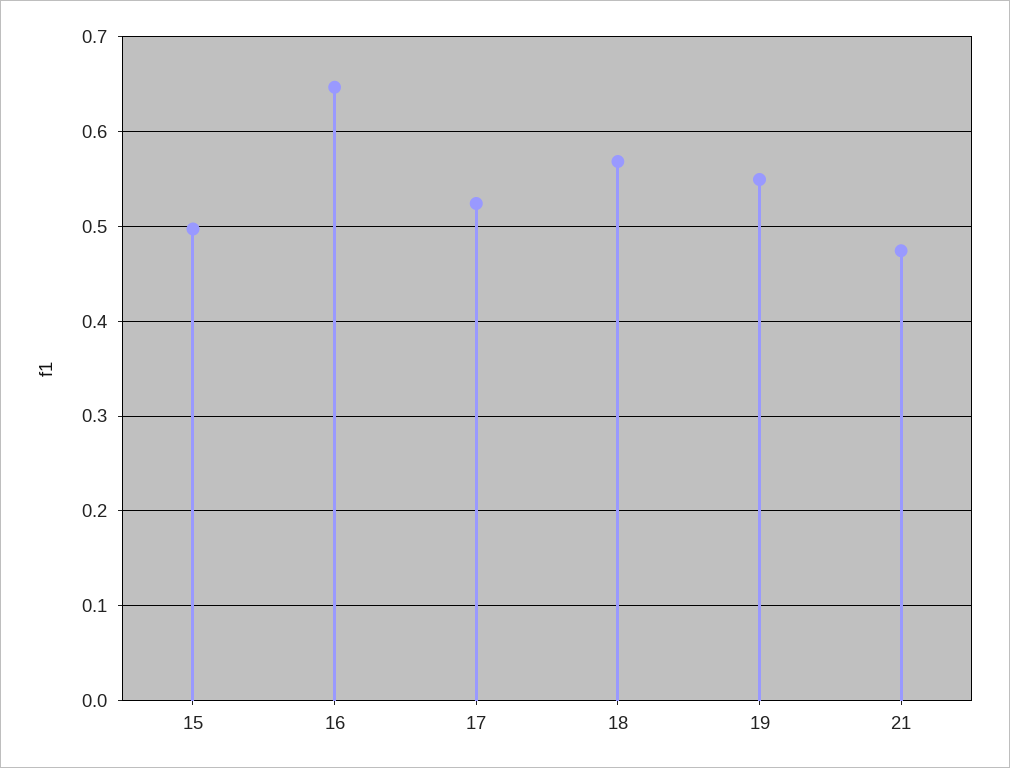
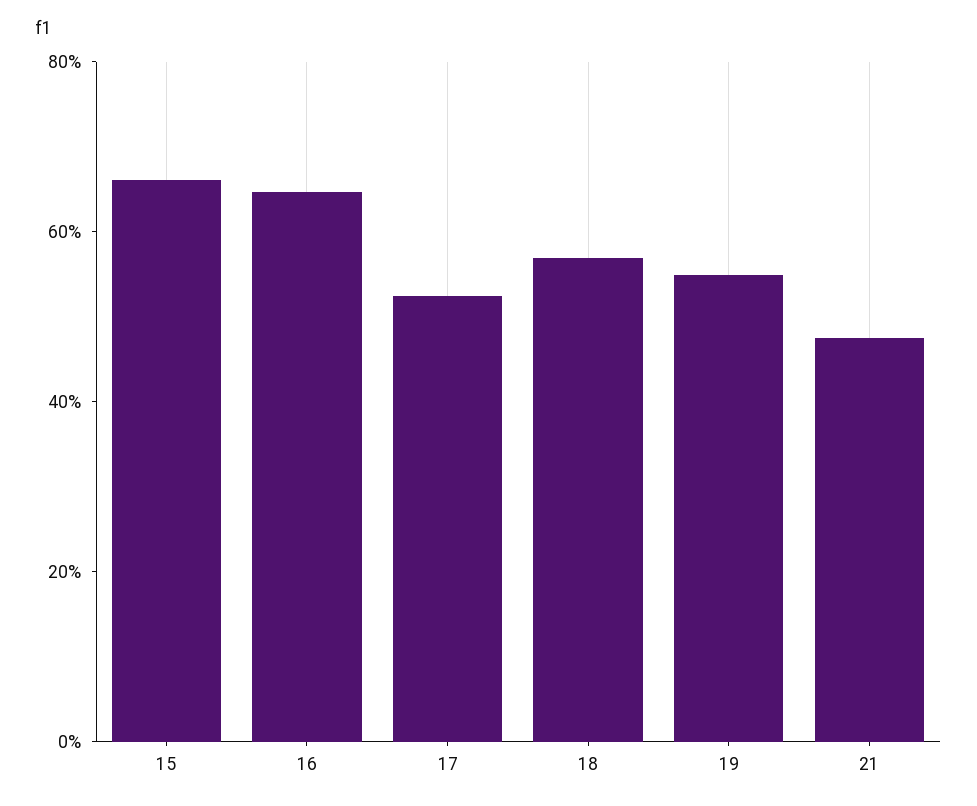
  {
-   "15": 0.5,
+   "15": 0.65,
    "16": 0.65,
    "17": 0.52,
    "18": 0.57,
    "19": 0.55,
    "21": 0.47
  }

